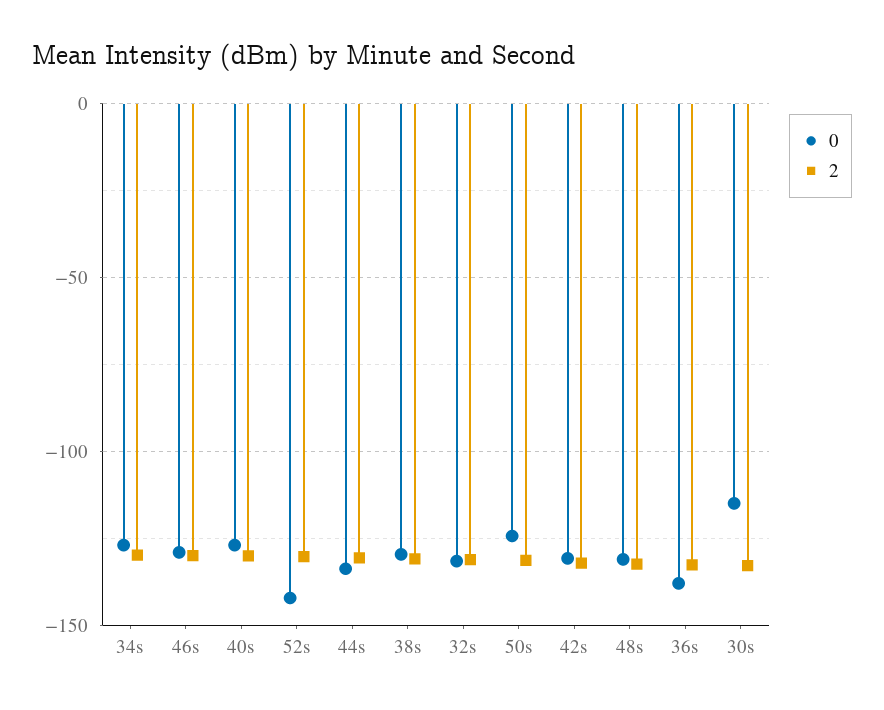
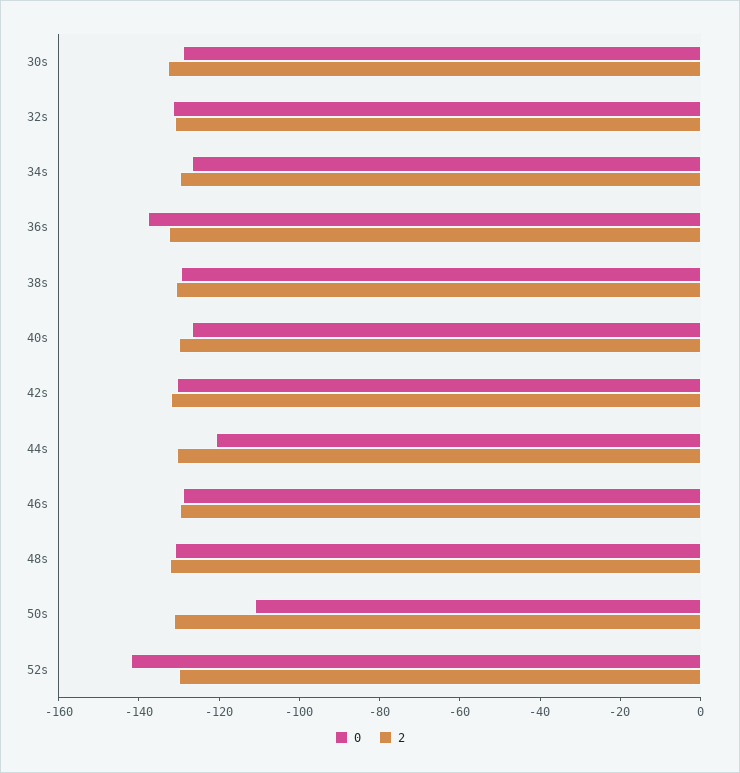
  {
    "0": {
      "34s": -125,
      "46s": -130,
      "40s": -125,
      "52s": -140,
-     "44s": -135,
+     "44s": -120,
      "38s": -130,
      "32s": -130,
-     "50s": -125,
+     "50s": -110,
      "42s": -130,
      "48s": -130,
      "36s": -140,
-     "30s": -115
+     "30s": -130
    },
    "2": {
      "34s": -130,
      "46s": -130,
      "40s": -130,
      "52s": -130,
      "44s": -130,
      "38s": -130,
      "32s": -130,
      "50s": -130,
      "42s": -130,
      "48s": -130,
      "36s": -135,
      "30s": -135
    }
  }

